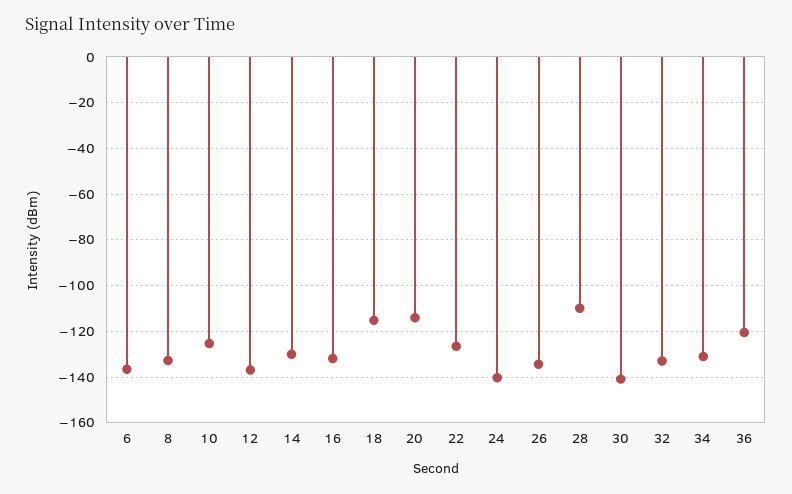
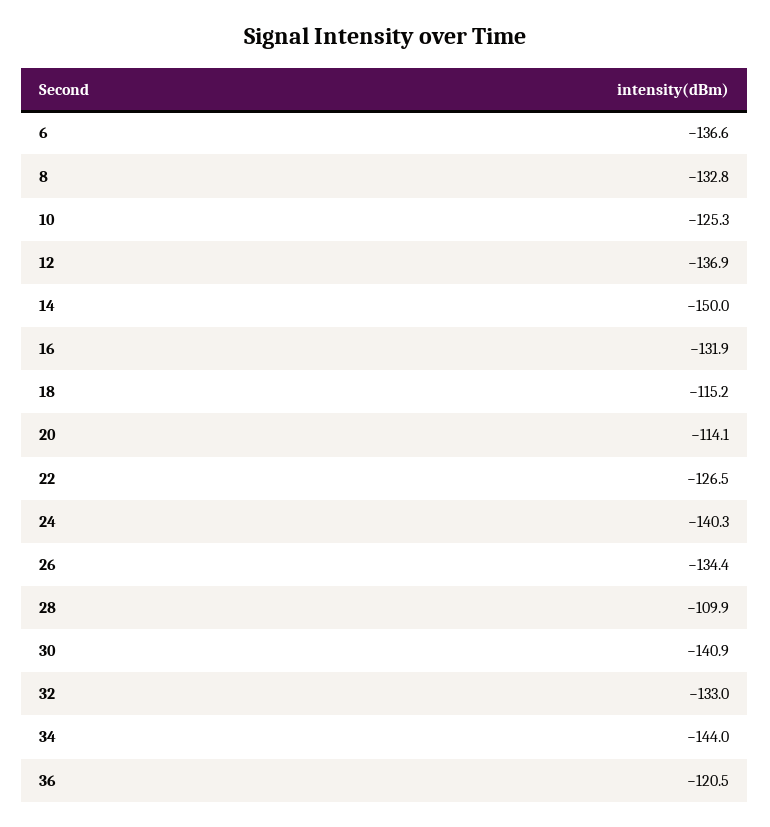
  {
    "6": -136.6,
    "8": -132.8,
    "10": -125.3,
    "12": -136.9,
-   "14": -130,
+   "14": -150,
    "16": -131.9,
    "18": -115.2,
    "20": -114.1,
    "22": -126.5,
    "24": -140.3,
    "26": -134.4,
    "28": -109.9,
    "30": -140.9,
    "32": -133,
-   "34": -130,
+   "34": -144,
    "36": -120.5
  }

